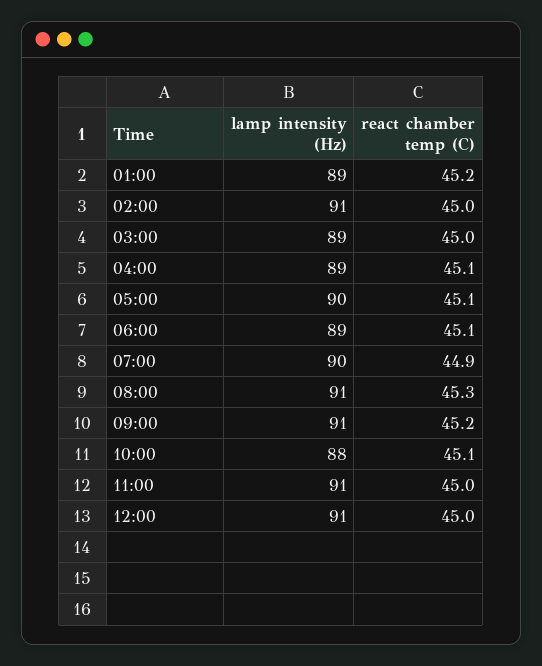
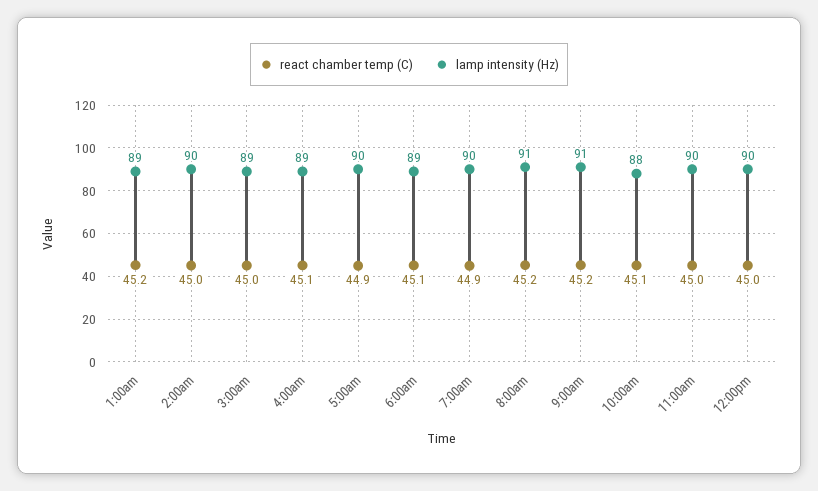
  {
    "lamp intensity (Hz)": {
      "01:00": 89,
-     "02:00": 91,
+     "02:00": 90,
      "03:00": 89,
      "04:00": 89,
      "05:00": 90,
      "06:00": 89,
      "07:00": 90,
      "08:00": 91,
      "09:00": 91,
      "10:00": 88,
-     "11:00": 91,
+     "11:00": 90,
-     "12:00": 91
+     "12:00": 90
    },
    "react chamber temp (C)": {
      "01:00": 45.2,
      "02:00": 45,
      "03:00": 45,
      "04:00": 45.1,
-     "05:00": 45.1,
+     "05:00": 44.9,
      "06:00": 45.1,
      "07:00": 44.9,
-     "08:00": 45.3,
+     "08:00": 45.2,
      "09:00": 45.2,
      "10:00": 45.1,
      "11:00": 45,
      "12:00": 45
    }
  }

